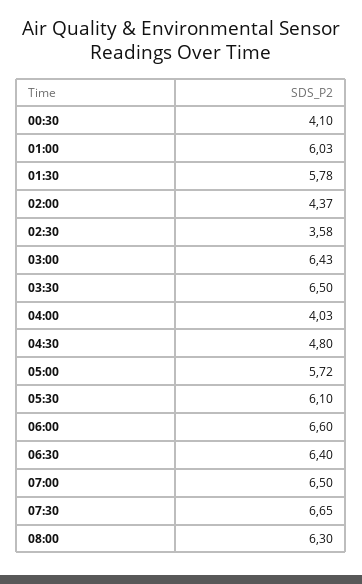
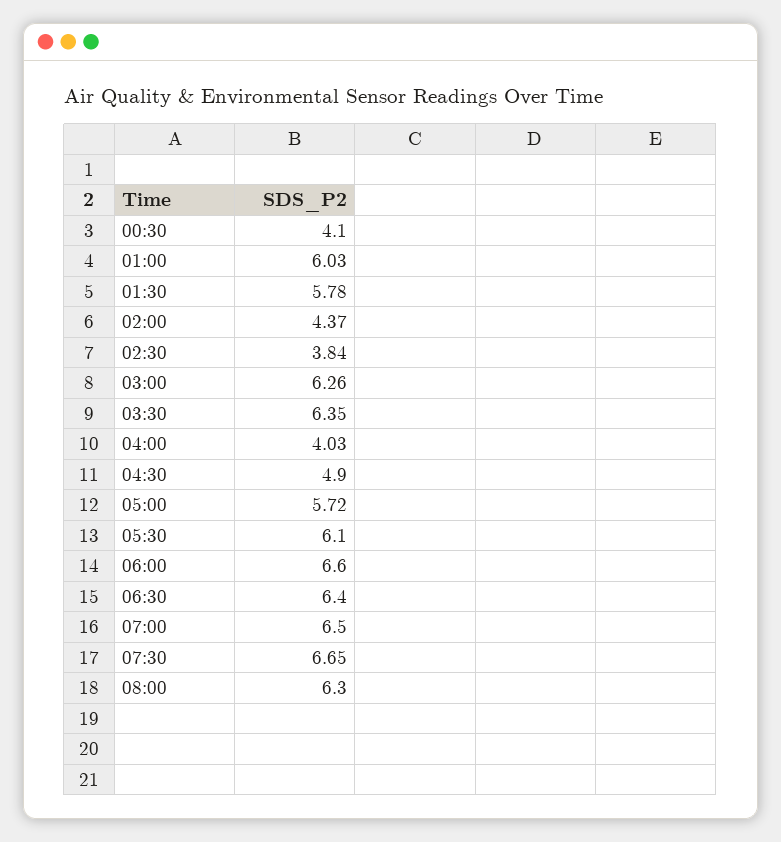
  {
    "00:30": 4.1,
    "01:00": 6.03,
    "01:30": 5.78,
    "02:00": 4.37,
-   "02:30": 3.58,
+   "02:30": 3.84,
-   "03:00": 6.43,
+   "03:00": 6.26,
-   "03:30": 6.5,
+   "03:30": 6.35,
    "04:00": 4.03,
-   "04:30": 4.8,
+   "04:30": 4.9,
    "05:00": 5.72,
    "05:30": 6.1,
    "06:00": 6.6,
    "06:30": 6.4,
    "07:00": 6.5,
    "07:30": 6.65,
    "08:00": 6.3
  }

